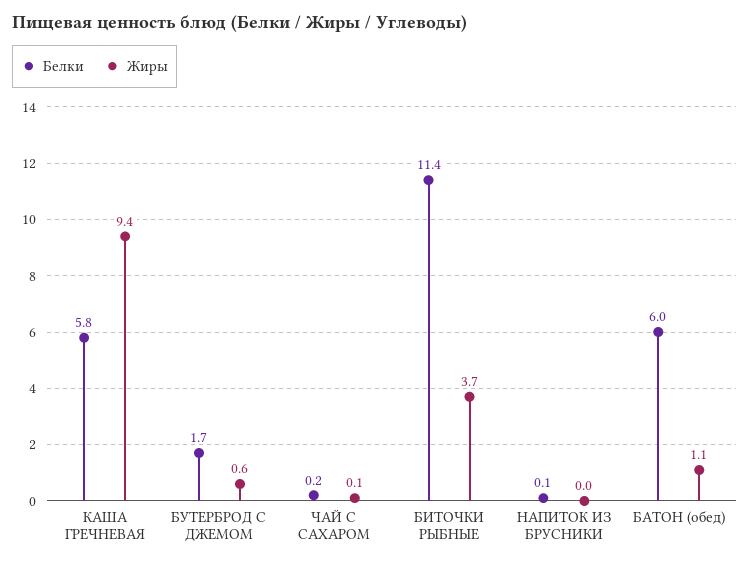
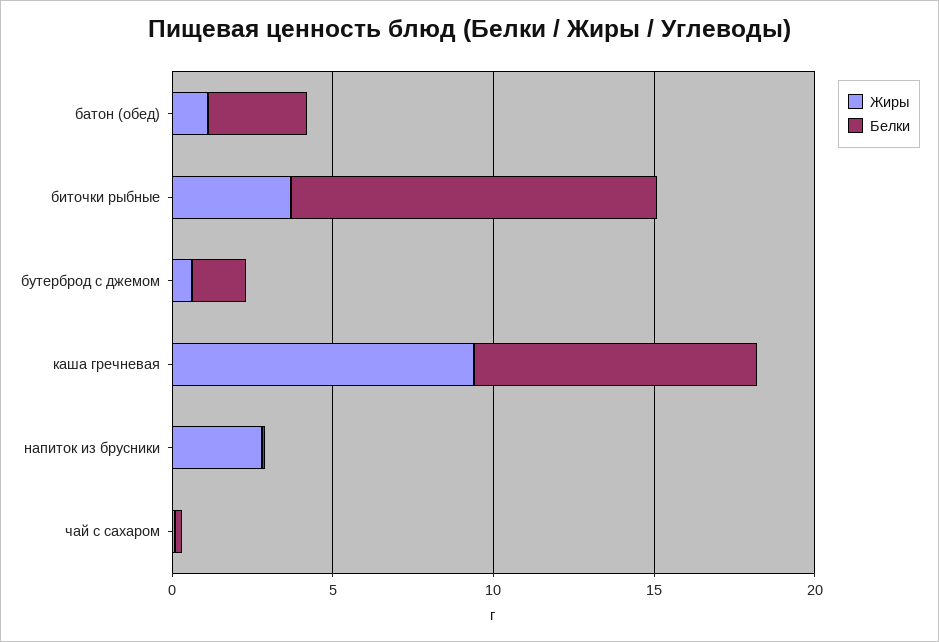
  {
    "Белки": {
-     "КАША ГРЕЧНЕВАЯ": 5.8,
+     "КАША ГРЕЧНЕВАЯ": 9,
      "БУТЕРБРОД С ДЖЕМОМ": 1.7,
      "ЧАЙ С САХАРОМ": 0.2,
      "БИТОЧКИ РЫБНЫЕ": 11.4,
      "НАПИТОК ИЗ БРУСНИКИ": 0.1,
-     "БАТОН (обед)": 6
+     "БАТОН (обед)": 3
    },
    "Жиры": {
      "КАША ГРЕЧНЕВАЯ": 9.4,
      "БУТЕРБРОД С ДЖЕМОМ": 0.6,
      "ЧАЙ С САХАРОМ": 0.1,
      "БИТОЧКИ РЫБНЫЕ": 3.7,
-     "НАПИТОК ИЗ БРУСНИКИ": 0,
+     "НАПИТОК ИЗ БРУСНИКИ": 3,
      "БАТОН (обед)": 1.1
    }
  }

